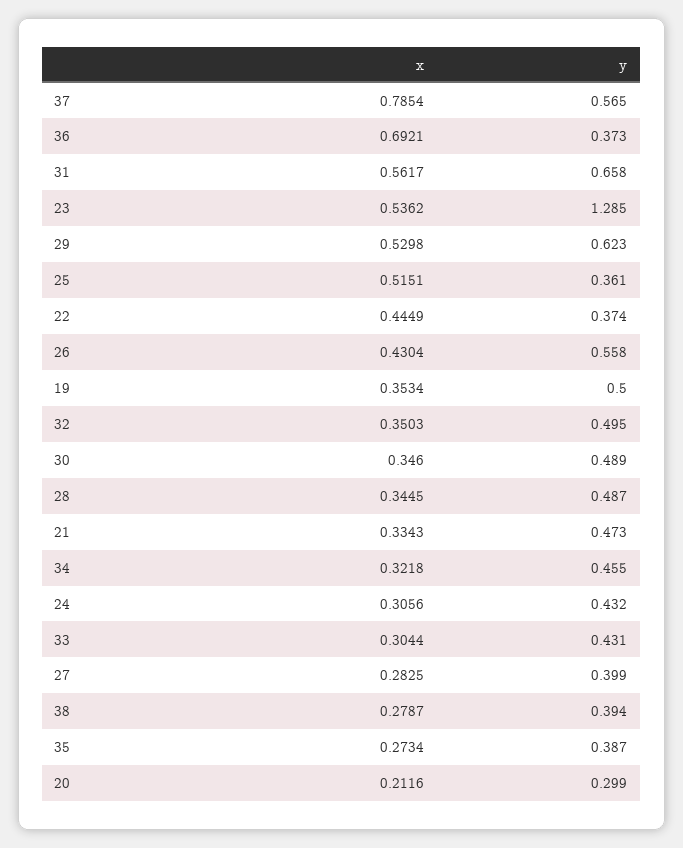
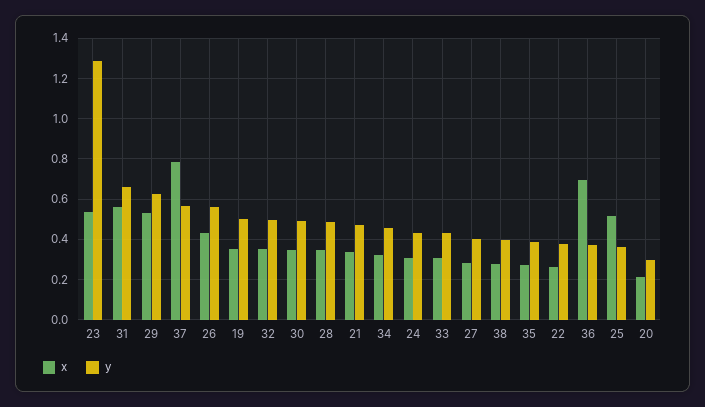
  {
    "x": {
      "37": 0.7854,
      "36": 0.6921,
      "31": 0.5617,
      "23": 0.5362,
      "29": 0.5298,
      "25": 0.5151,
-     "22": 0.4449,
+     "22": 0.25,
      "26": 0.4304,
      "19": 0.3534,
      "32": 0.3503,
      "30": 0.346,
      "28": 0.3445,
      "21": 0.3343,
      "34": 0.3218,
      "24": 0.3056,
      "33": 0.3044,
      "27": 0.2825,
      "38": 0.2787,
      "35": 0.2734,
      "20": 0.2116
    },
    "y": {
      "37": 0.565,
      "36": 0.373,
      "31": 0.658,
      "23": 1.285,
      "29": 0.623,
      "25": 0.361,
      "22": 0.374,
      "26": 0.558,
      "19": 0.5,
      "32": 0.495,
      "30": 0.489,
      "28": 0.487,
      "21": 0.473,
      "34": 0.455,
      "24": 0.432,
      "33": 0.431,
      "27": 0.399,
      "38": 0.394,
      "35": 0.387,
      "20": 0.299
    }
  }

